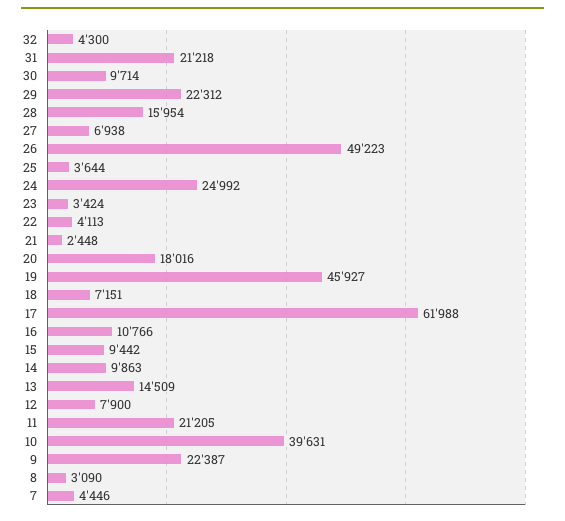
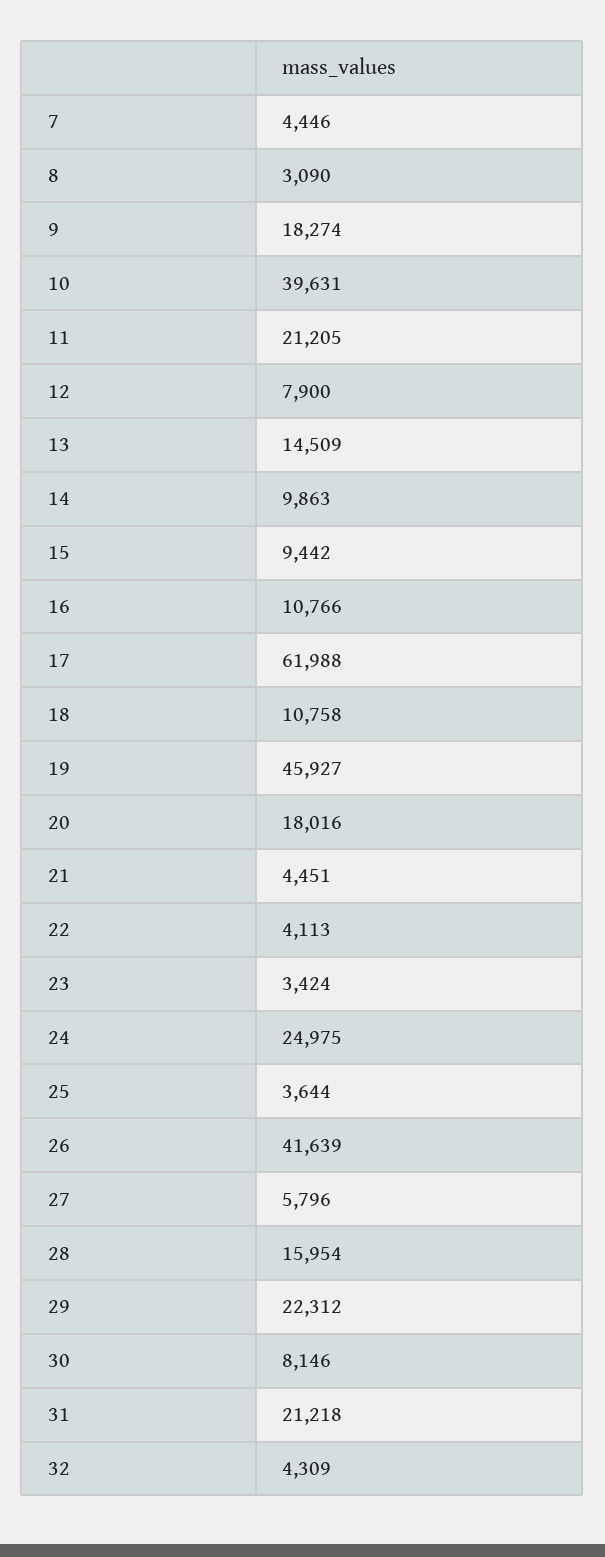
  {
-   "32": 4300,
+   "32": 4309,
    "31": 21218,
-   "30": 9714,
+   "30": 8146,
    "29": 22312,
    "28": 15954,
-   "27": 6938,
+   "27": 5796,
-   "26": 49223,
+   "26": 41639,
    "25": 3644,
-   "24": 24992,
+   "24": 24975,
    "23": 3424,
    "22": 4113,
-   "21": 2448,
+   "21": 4451,
    "20": 18016,
    "19": 45927,
-   "18": 7151,
+   "18": 10758,
    "17": 61988,
    "16": 10766,
    "15": 9442,
    "14": 9863,
    "13": 14509,
    "12": 7900,
    "11": 21205,
    "10": 39631,
-   "9": 22387,
+   "9": 18274,
    "8": 3090,
    "7": 4446
  }

